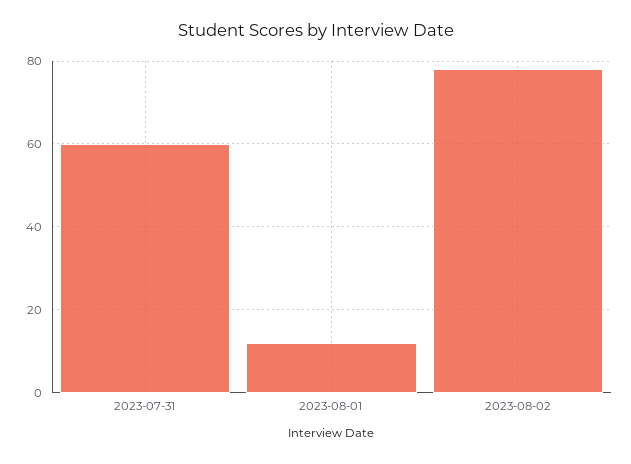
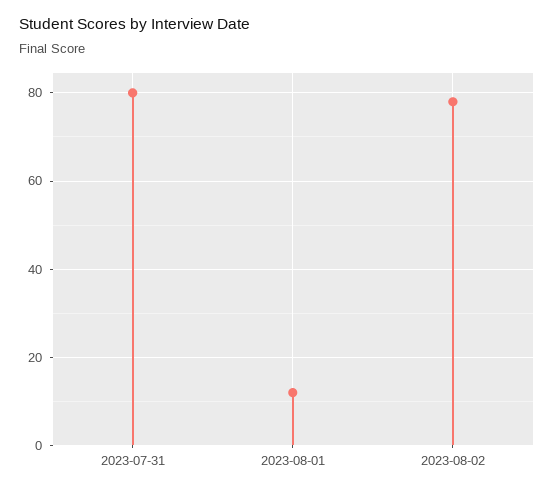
  {
-   "2023-07-31": 60,
+   "2023-07-31": 80,
    "2023-08-01": 10,
    "2023-08-02": 80
  }

